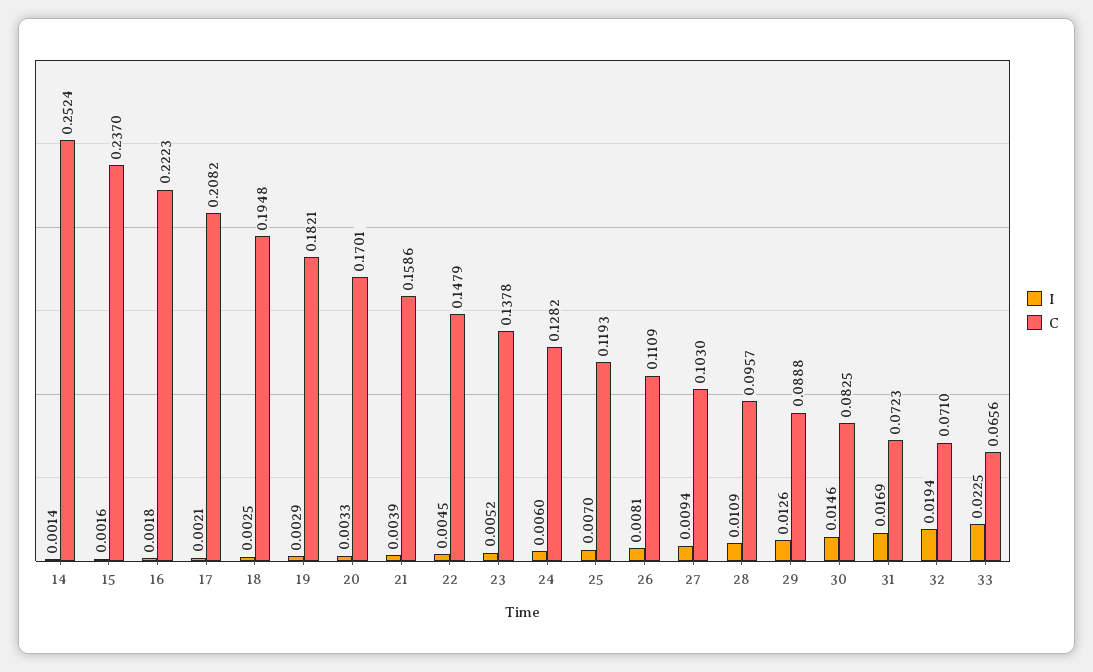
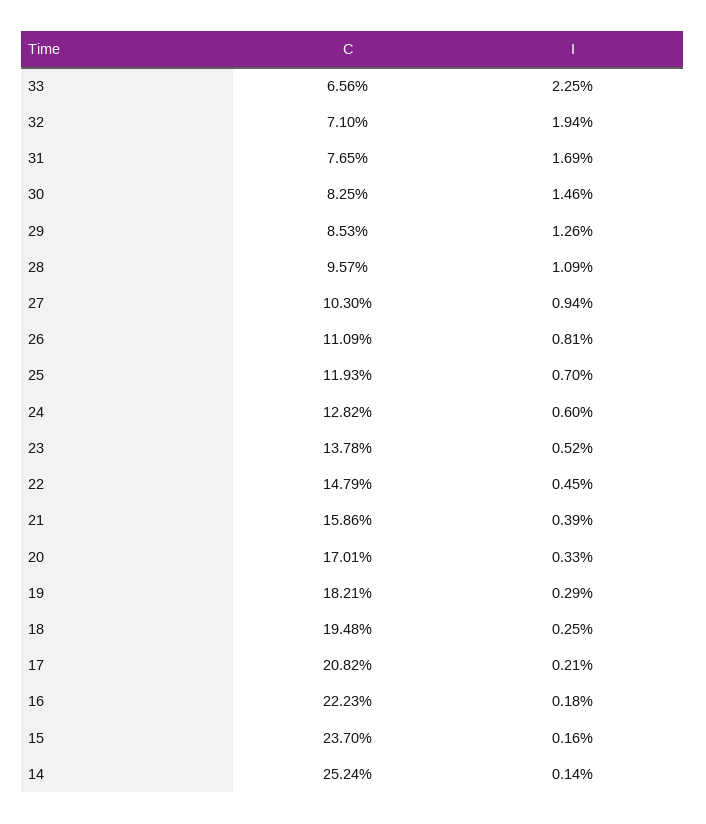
  {
    "I": {
      "14": 0.0014,
      "15": 0.0016,
      "16": 0.0018,
      "17": 0.0021,
      "18": 0.0025,
      "19": 0.0029,
      "20": 0.0033,
      "21": 0.0039,
      "22": 0.0045,
      "23": 0.0052,
      "24": 0.006,
      "25": 0.007,
      "26": 0.0081,
      "27": 0.0094,
      "28": 0.0109,
      "29": 0.0126,
      "30": 0.0146,
      "31": 0.0169,
      "32": 0.0194,
      "33": 0.0225
    },
    "C": {
      "14": 0.2524,
      "15": 0.237,
      "16": 0.2223,
      "17": 0.2082,
      "18": 0.1948,
      "19": 0.1821,
      "20": 0.1701,
      "21": 0.1586,
      "22": 0.1479,
      "23": 0.1378,
      "24": 0.1282,
      "25": 0.1193,
      "26": 0.1109,
      "27": 0.103,
      "28": 0.0957,
-     "29": 0.0888,
+     "29": 0.0853,
      "30": 0.0825,
-     "31": 0.0723,
+     "31": 0.0765,
      "32": 0.071,
      "33": 0.0656
    }
  }

